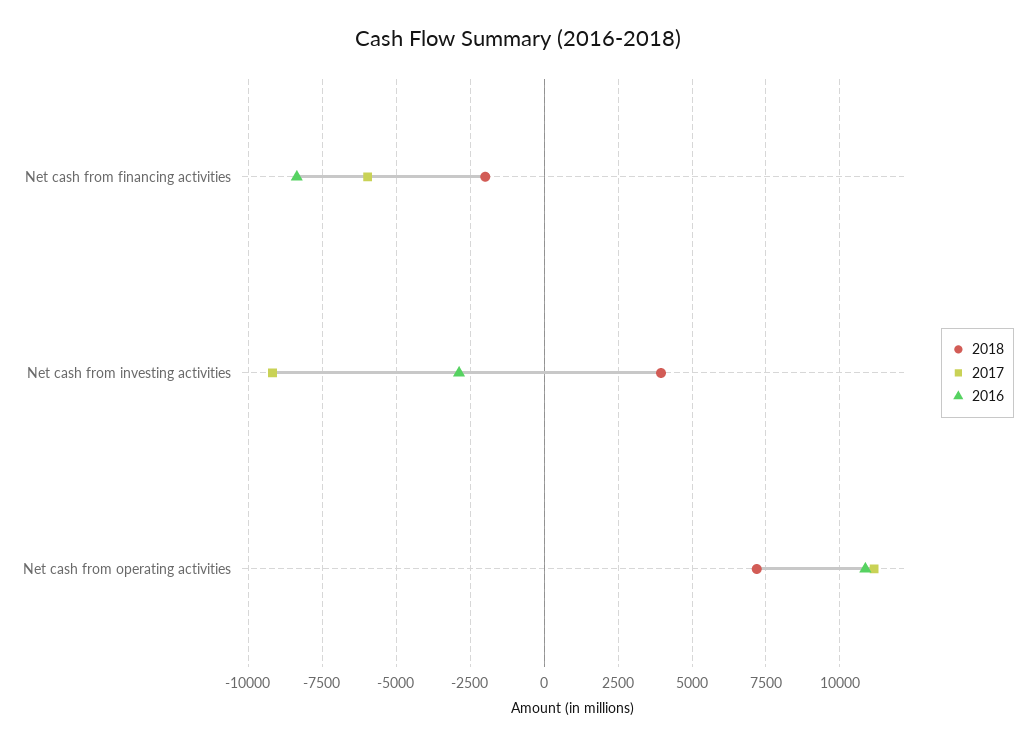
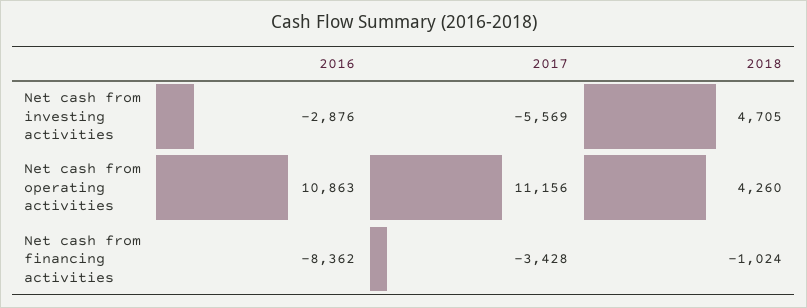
  {
    "2018": {
-     "Net cash from financing activities": -2000,
+     "Net cash from financing activities": -1024,
-     "Net cash from investing activities": 4000,
+     "Net cash from investing activities": 4705,
-     "Net cash from operating activities": 7250
+     "Net cash from operating activities": 4260
    },
    "2017": {
-     "Net cash from financing activities": -6000,
+     "Net cash from financing activities": -3428,
-     "Net cash from investing activities": -9250,
+     "Net cash from investing activities": -5569,
      "Net cash from operating activities": 11156
    },
    "2016": {
      "Net cash from financing activities": -8362,
      "Net cash from investing activities": -2876,
      "Net cash from operating activities": 10863
    }
  }

